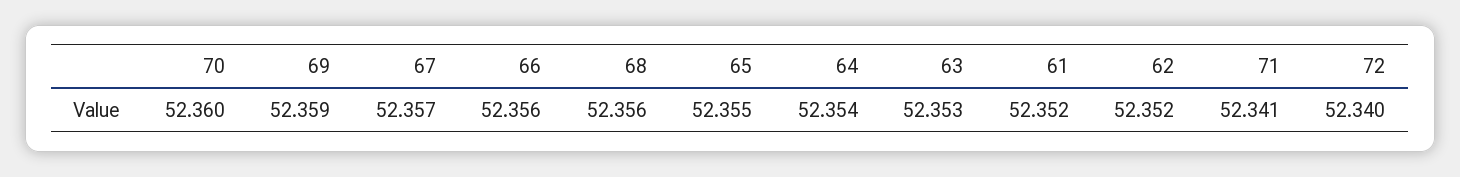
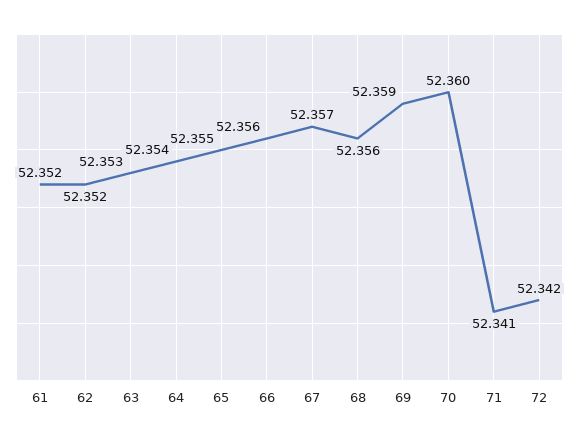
  {
    "70": 52.36,
    "69": 52.359,
    "67": 52.357,
    "66": 52.356,
    "68": 52.356,
    "65": 52.355,
    "64": 52.354,
    "63": 52.353,
    "61": 52.352,
    "62": 52.352,
    "71": 52.341,
-   "72": 52.34
+   "72": 52.342
  }

